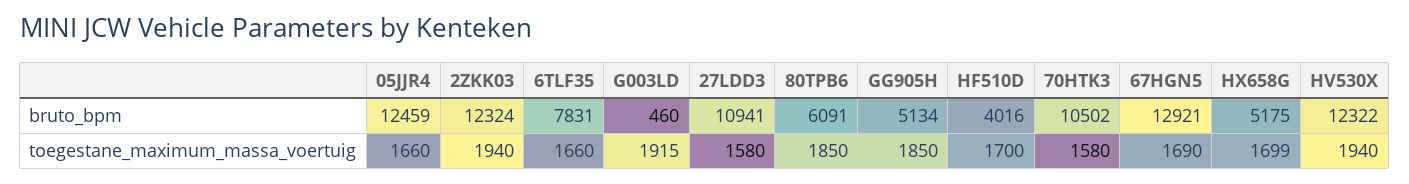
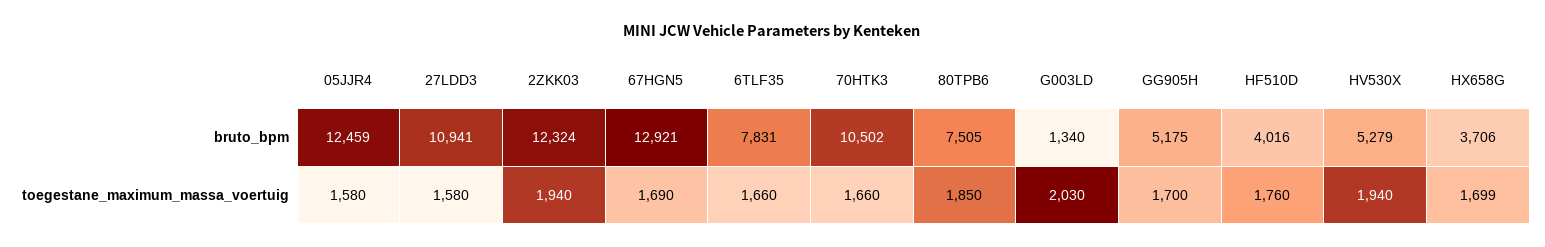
  {
    "05JJR4": {
      "bruto_bpm": 12459,
-     "toegestane_maximum_massa_voertuig": 1660
+     "toegestane_maximum_massa_voertuig": 1580
    },
    "2ZKK03": {
      "bruto_bpm": 12324,
      "toegestane_maximum_massa_voertuig": 1940
    },
    "6TLF35": {
      "bruto_bpm": 7831,
      "toegestane_maximum_massa_voertuig": 1660
    },
    "G003LD": {
-     "bruto_bpm": 460,
+     "bruto_bpm": 1340,
-     "toegestane_maximum_massa_voertuig": 1915
+     "toegestane_maximum_massa_voertuig": 2030
    },
    "27LDD3": {
      "bruto_bpm": 10941,
      "toegestane_maximum_massa_voertuig": 1580
    },
    "80TPB6": {
-     "bruto_bpm": 6091,
+     "bruto_bpm": 7505,
      "toegestane_maximum_massa_voertuig": 1850
    },
    "GG905H": {
-     "bruto_bpm": 5134,
+     "bruto_bpm": 5175,
-     "toegestane_maximum_massa_voertuig": 1850
+     "toegestane_maximum_massa_voertuig": 1700
    },
    "HF510D": {
      "bruto_bpm": 4016,
-     "toegestane_maximum_massa_voertuig": 1700
+     "toegestane_maximum_massa_voertuig": 1760
    },
    "70HTK3": {
      "bruto_bpm": 10502,
-     "toegestane_maximum_massa_voertuig": 1580
+     "toegestane_maximum_massa_voertuig": 1660
    },
    "67HGN5": {
      "bruto_bpm": 12921,
      "toegestane_maximum_massa_voertuig": 1690
    },
    "HX658G": {
-     "bruto_bpm": 5175,
+     "bruto_bpm": 3706,
      "toegestane_maximum_massa_voertuig": 1699
    },
    "HV530X": {
-     "bruto_bpm": 12322,
+     "bruto_bpm": 5279,
      "toegestane_maximum_massa_voertuig": 1940
    }
  }

